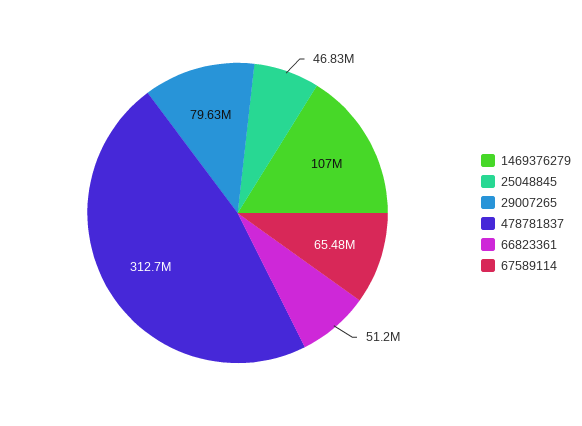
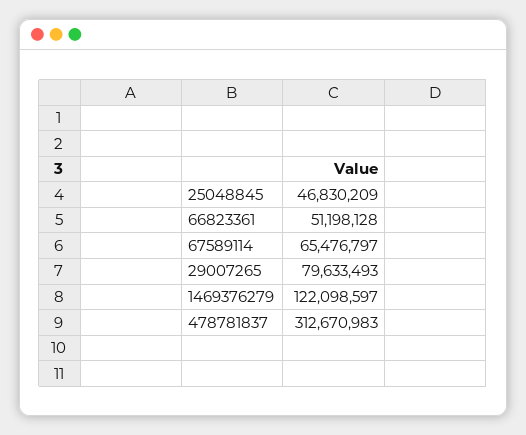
  {
-   "1469376279": 107000000,
+   "1469376279": 122098597,
    "25048845": 46830209,
    "29007265": 79633493,
    "478781837": 312670983,
    "66823361": 51198128,
    "67589114": 65476797
  }

